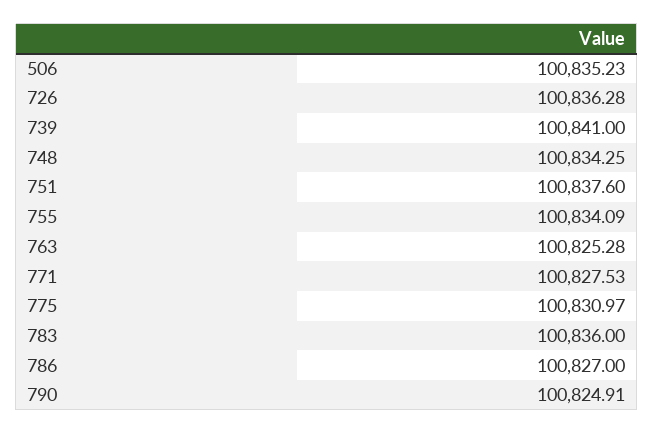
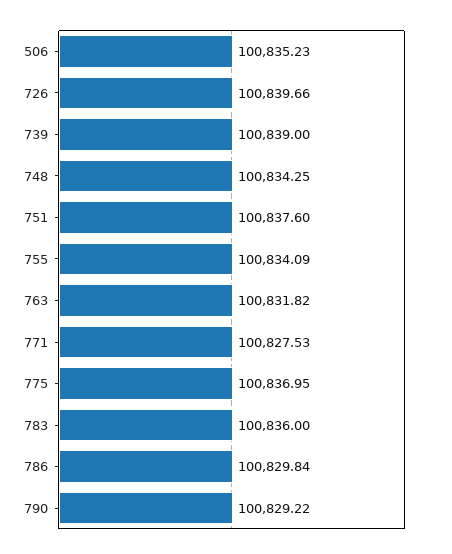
  {
    "506": 100835.23,
-   "726": 100836.28,
+   "726": 100839.66,
-   "739": 100841,
+   "739": 100839,
    "748": 100834.25,
    "751": 100837.6,
    "755": 100834.09,
-   "763": 100825.28,
+   "763": 100831.82,
    "771": 100827.53,
-   "775": 100830.97,
+   "775": 100836.95,
    "783": 100836,
-   "786": 100827,
+   "786": 100829.84,
-   "790": 100824.91
+   "790": 100829.22
  }

